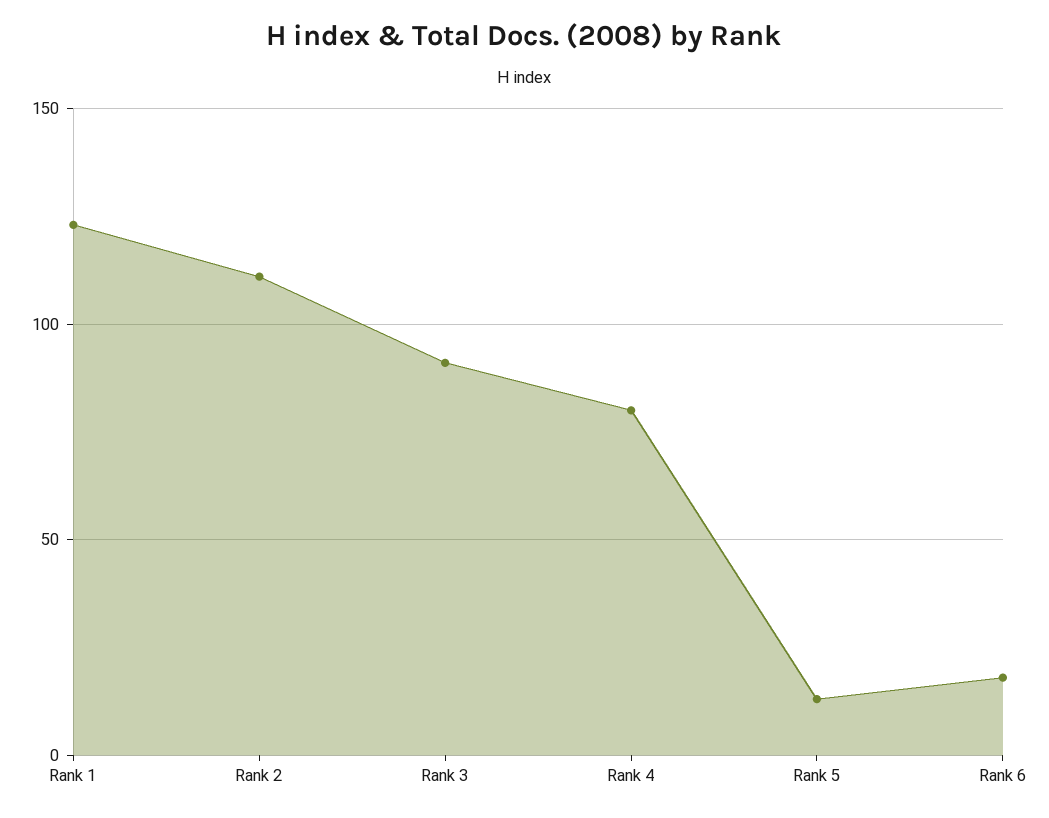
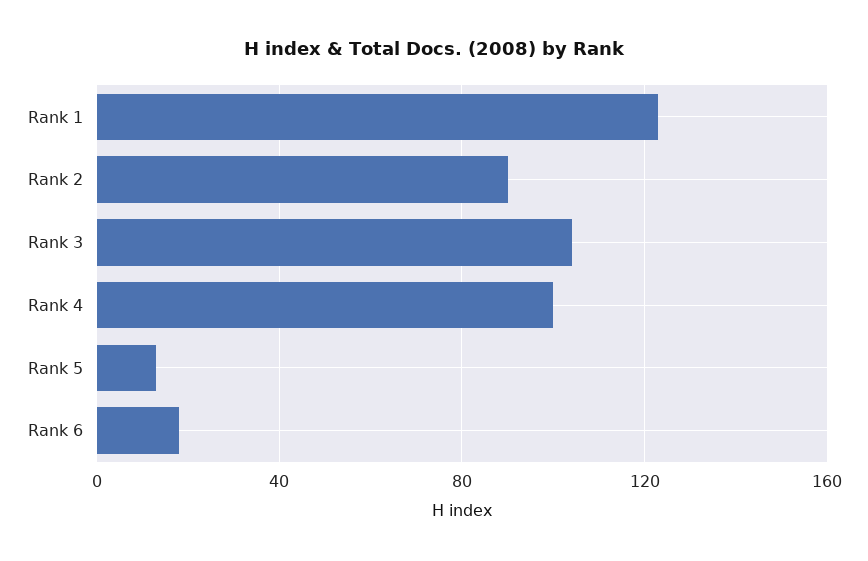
  {
    "Rank 1": 125,
-   "Rank 2": 110,
+   "Rank 2": 90,
-   "Rank 3": 90,
+   "Rank 3": 105,
-   "Rank 4": 80,
+   "Rank 4": 100,
    "Rank 5": 15,
    "Rank 6": 20
  }

